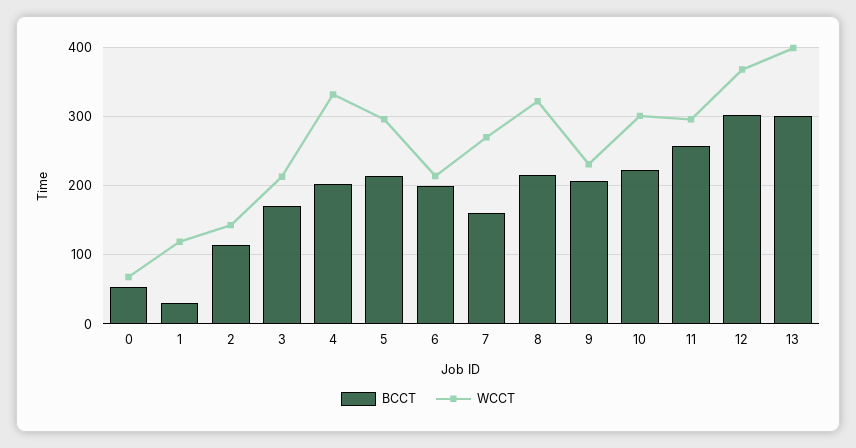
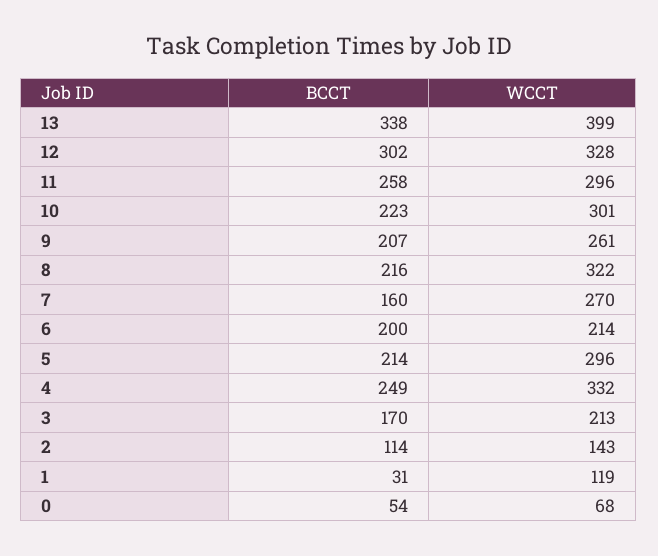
  {
    "BCCT": {
      "0": 54,
      "1": 31,
      "2": 114,
      "3": 170,
-     "4": 200,
+     "4": 249,
      "5": 214,
      "6": 200,
      "7": 160,
      "8": 216,
      "9": 207,
      "10": 223,
      "11": 258,
      "12": 302,
-     "13": 300
+     "13": 338
    },
    "WCCT": {
      "0": 68,
      "1": 119,
      "2": 143,
      "3": 213,
      "4": 332,
      "5": 296,
      "6": 214,
      "7": 270,
      "8": 322,
-     "9": 230,
+     "9": 261,
      "10": 301,
      "11": 296,
-     "12": 370,
+     "12": 328,
      "13": 399
    }
  }

